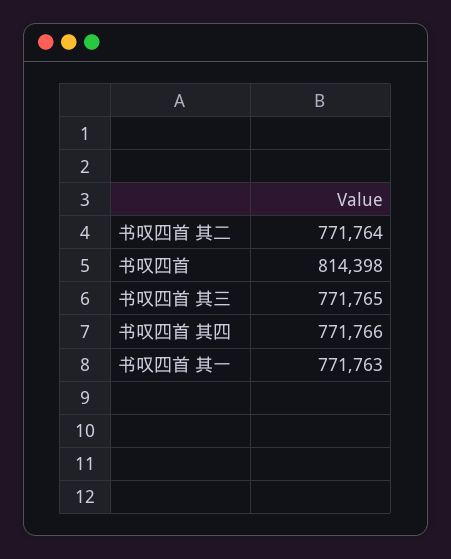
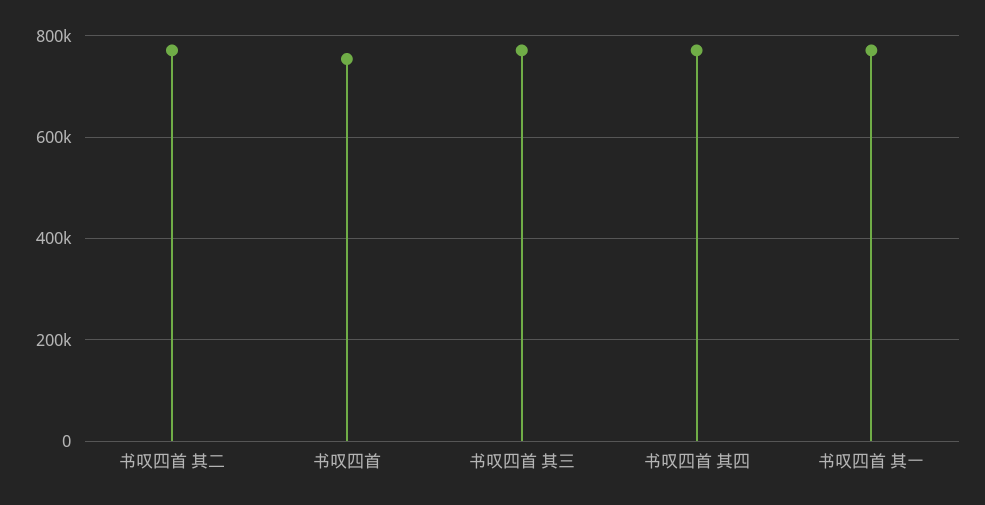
  {
    "书叹四首 其二": 771764,
-   "书叹四首": 814398,
+   "书叹四首": 760000,
    "书叹四首 其三": 771765,
    "书叹四首 其四": 771766,
    "书叹四首 其一": 771763
  }

